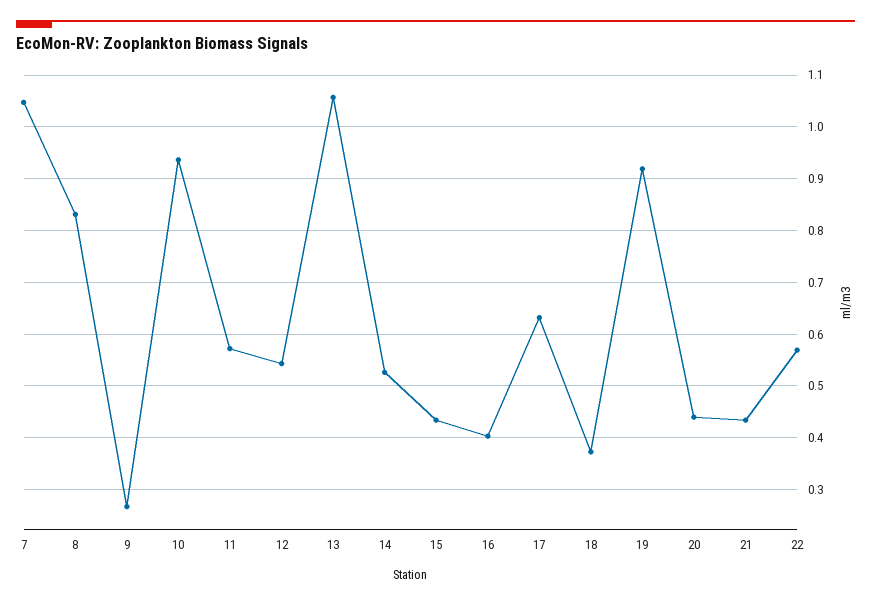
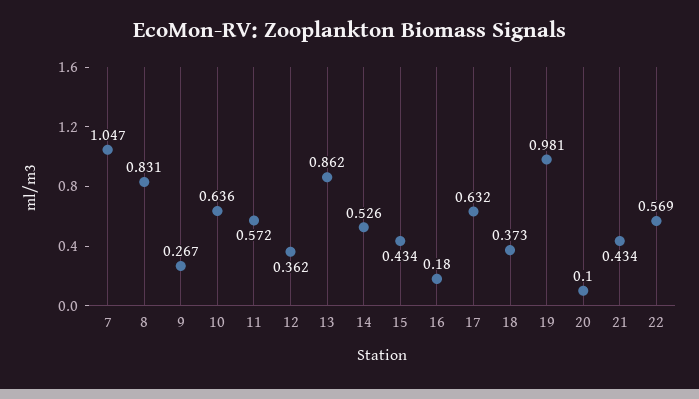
  {
    "7": 1.047,
    "8": 0.831,
    "9": 0.267,
-   "10": 0.94,
+   "10": 0.636,
    "11": 0.572,
-   "12": 0.54,
+   "12": 0.362,
-   "13": 1.06,
+   "13": 0.862,
    "14": 0.526,
    "15": 0.434,
-   "16": 0.4,
+   "16": 0.18,
    "17": 0.632,
    "18": 0.373,
-   "19": 0.92,
+   "19": 0.981,
-   "20": 0.44,
+   "20": 0.1,
    "21": 0.434,
    "22": 0.569
  }

